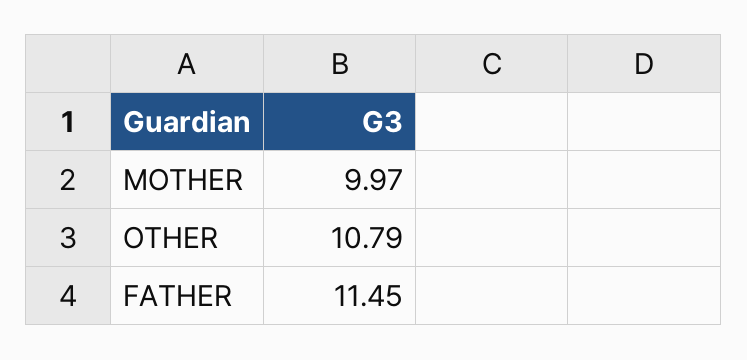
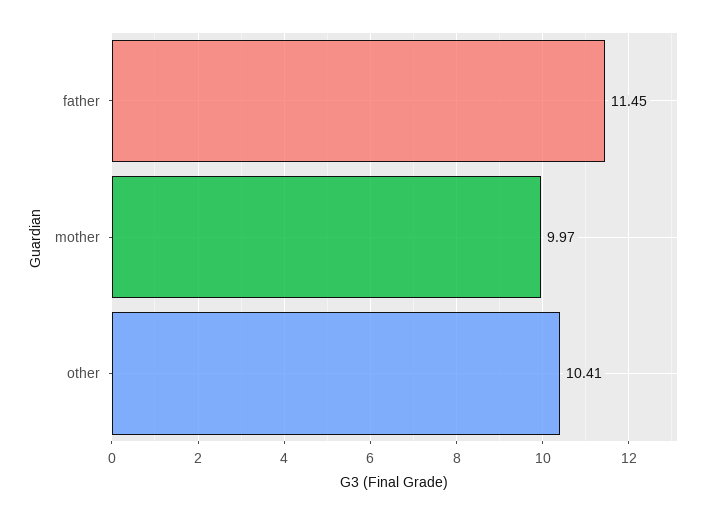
  {
    "MOTHER": 9.97,
-   "OTHER": 10.79,
+   "OTHER": 10.41,
    "FATHER": 11.45
  }

